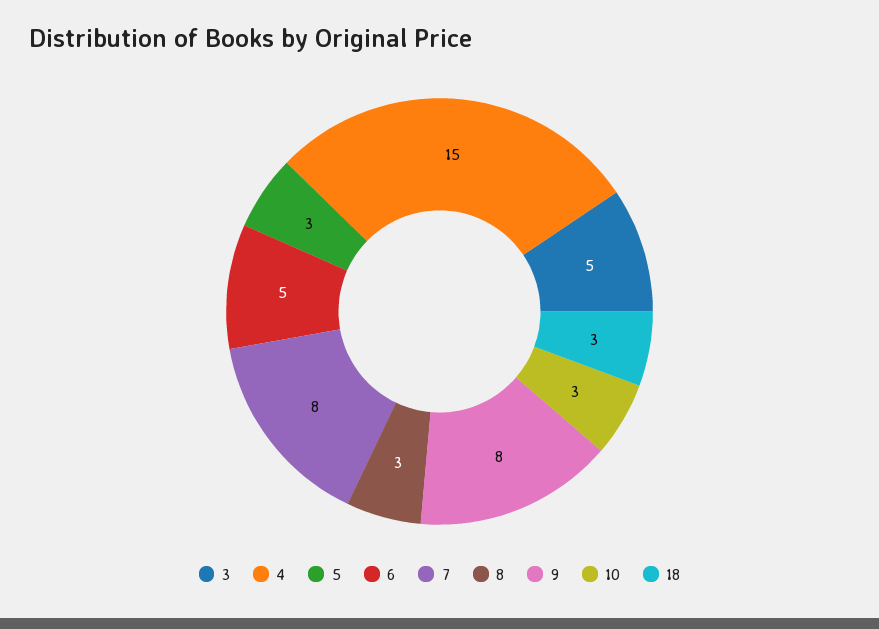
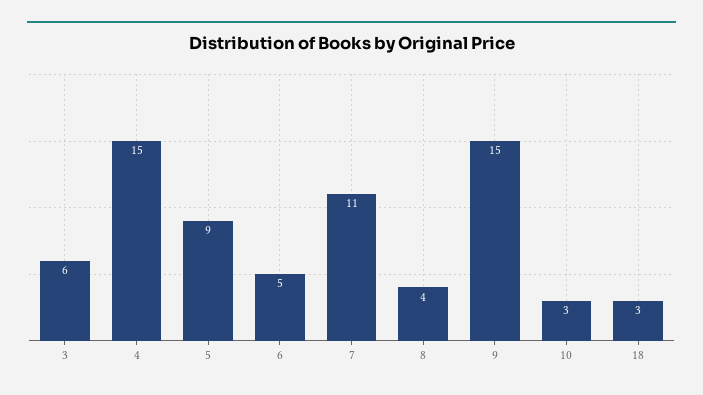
  {
-   "3": 5,
+   "3": 6,
    "4": 15,
-   "5": 3,
+   "5": 9,
    "6": 5,
-   "7": 8,
+   "7": 11,
-   "8": 3,
+   "8": 4,
-   "9": 8,
+   "9": 15,
    "10": 3,
    "18": 3
  }

